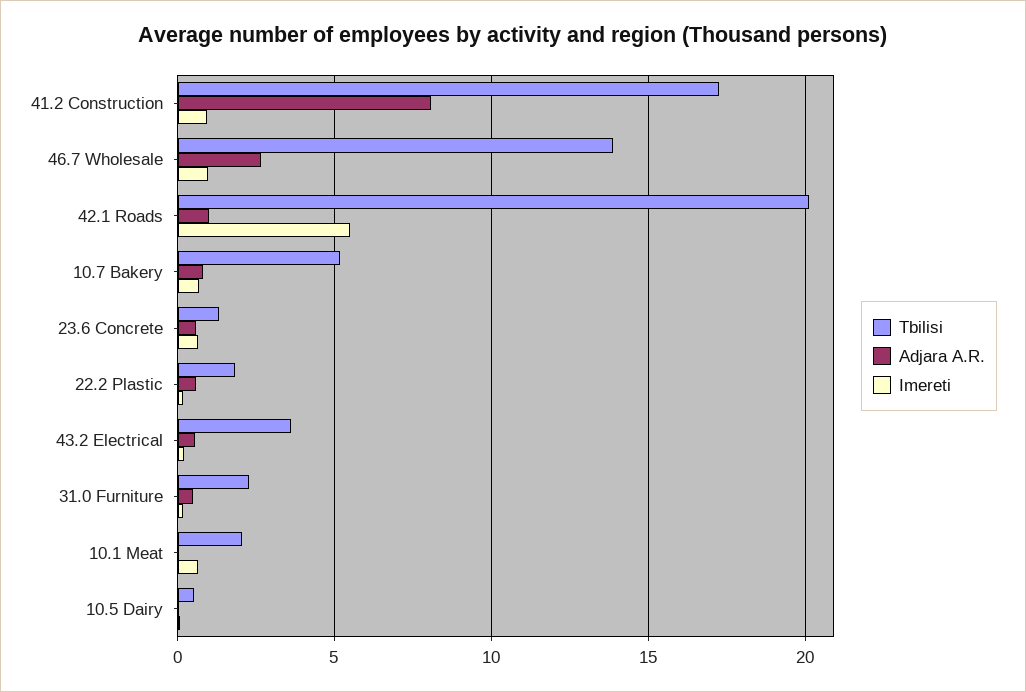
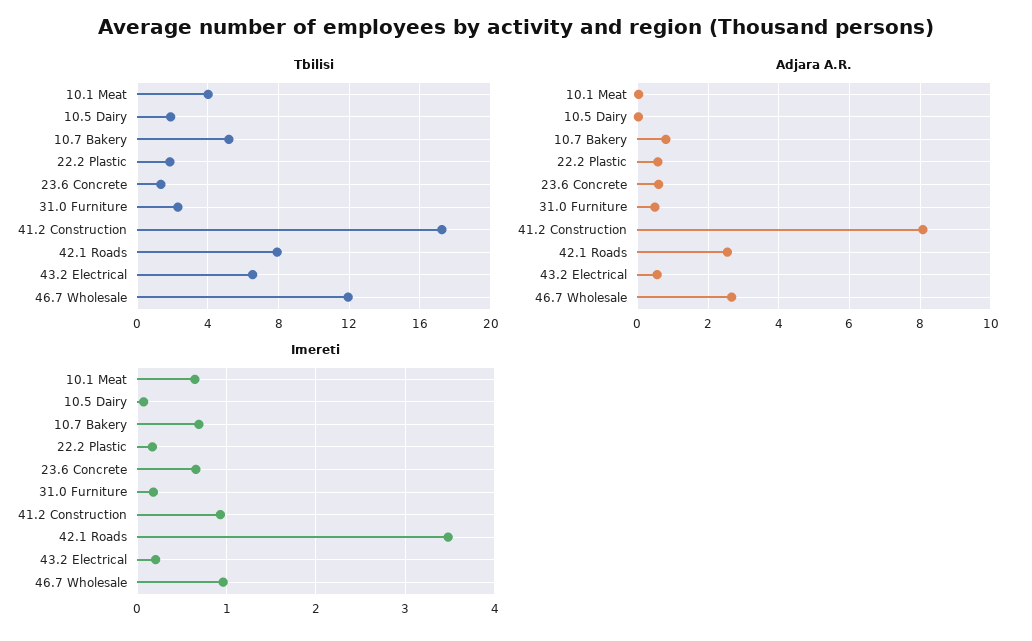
  {
    "Tbilisi": {
      "41.2 Construction": 17,
-     "46.7 Wholesale": 14,
+     "46.7 Wholesale": 12,
-     "42.1 Roads": 20,
+     "42.1 Roads": 8,
      "10.7 Bakery": 5,
      "23.6 Concrete": 1.5,
      "22.2 Plastic": 2,
-     "43.2 Electrical": 3.5,
+     "43.2 Electrical": 6.5,
      "31.0 Furniture": 2.5,
-     "10.1 Meat": 2,
+     "10.1 Meat": 4,
-     "10.5 Dairy": 0.5
+     "10.5 Dairy": 2
    },
    "Adjara A.R.": {
      "41.2 Construction": 8,
      "46.7 Wholesale": 2.6,
-     "42.1 Roads": 1,
+     "42.1 Roads": 2.6,
      "10.7 Bakery": 0.8,
      "23.6 Concrete": 0.6,
      "22.2 Plastic": 0.6,
      "43.2 Electrical": 0.6,
      "31.0 Furniture": 0.4,
      "10.1 Meat": 0,
      "10.5 Dairy": 0
    },
    "Imereti": {
      "41.2 Construction": 0.9,
      "46.7 Wholesale": 1,
-     "42.1 Roads": 5.5,
+     "42.1 Roads": 3.5,
      "10.7 Bakery": 0.7,
      "23.6 Concrete": 0.7,
      "22.2 Plastic": 0.2,
      "43.2 Electrical": 0.2,
      "31.0 Furniture": 0.2,
      "10.1 Meat": 0.6,
      "10.5 Dairy": 0.1
    }
  }

